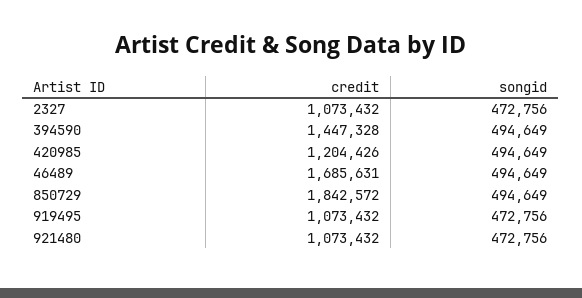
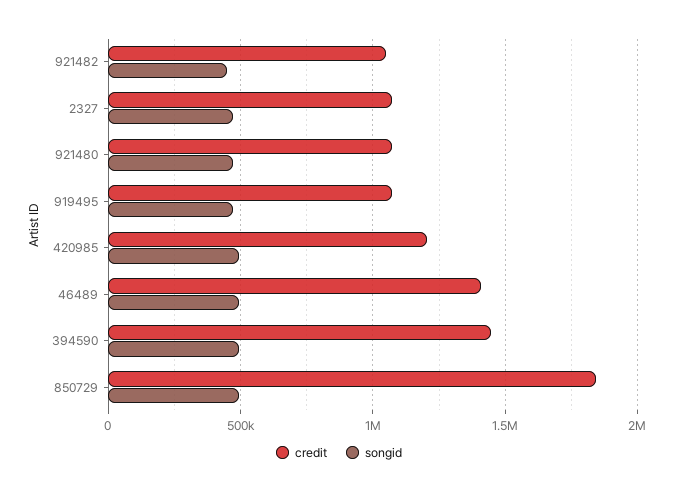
  {
    "credit": {
      "2327": 1073432,
      "394590": 1447328,
      "420985": 1204426,
-     "46489": 1685631,
+     "46489": 1400000,
      "850729": 1842572,
      "919495": 1073432,
-     "921480": 1073432
+     "921480": 1073432,
+     "921482": 1050000
    },
    "songid": {
      "2327": 472756,
      "394590": 494649,
      "420985": 494649,
      "46489": 494649,
      "850729": 494649,
      "919495": 472756,
-     "921480": 472756
+     "921480": 472756,
+     "921482": 450000
    }
  }

